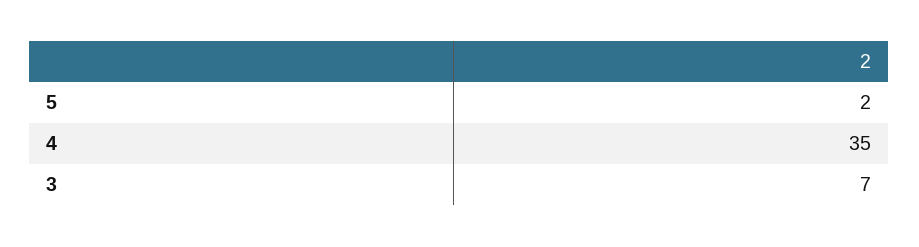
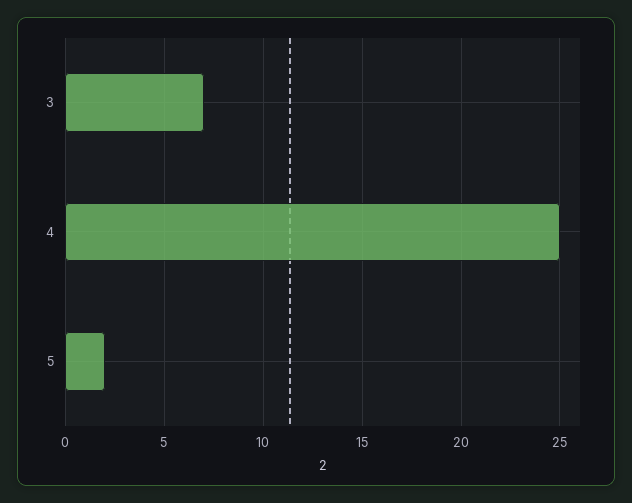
  {
    "5": 2,
-   "4": 35,
+   "4": 25,
    "3": 7
  }

